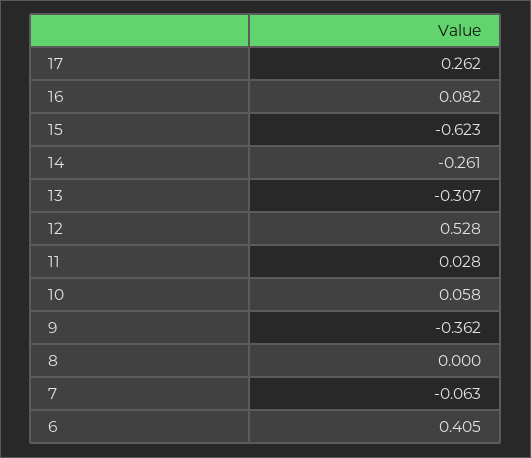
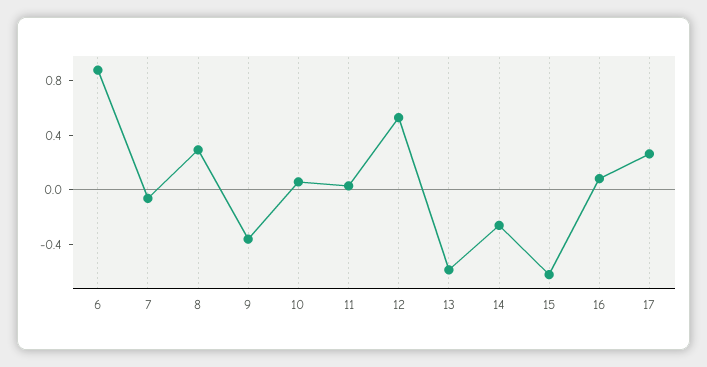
  {
    "17": 0.262,
    "16": 0.082,
    "15": -0.623,
    "14": -0.261,
-   "13": -0.307,
+   "13": -0.6,
    "12": 0.528,
    "11": 0.028,
    "10": 0.058,
    "9": -0.362,
-   "8": 0,
+   "8": 0.3,
    "7": -0.063,
-   "6": 0.405
+   "6": 0.9
  }

